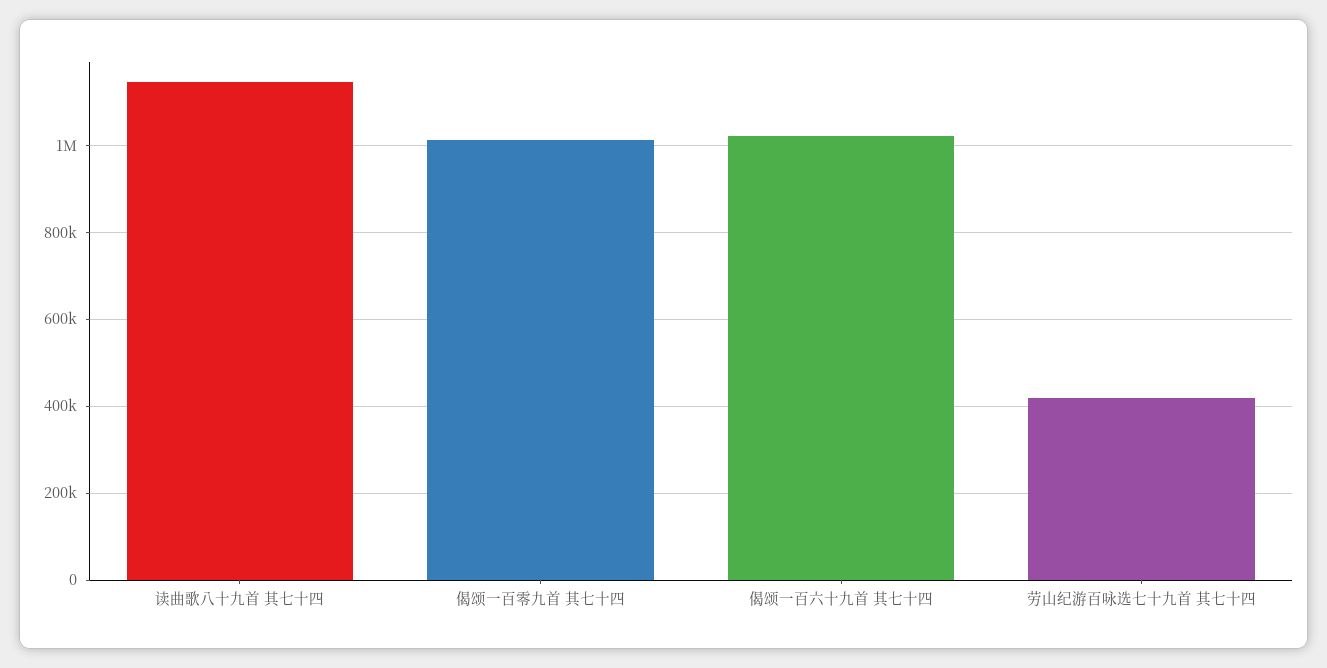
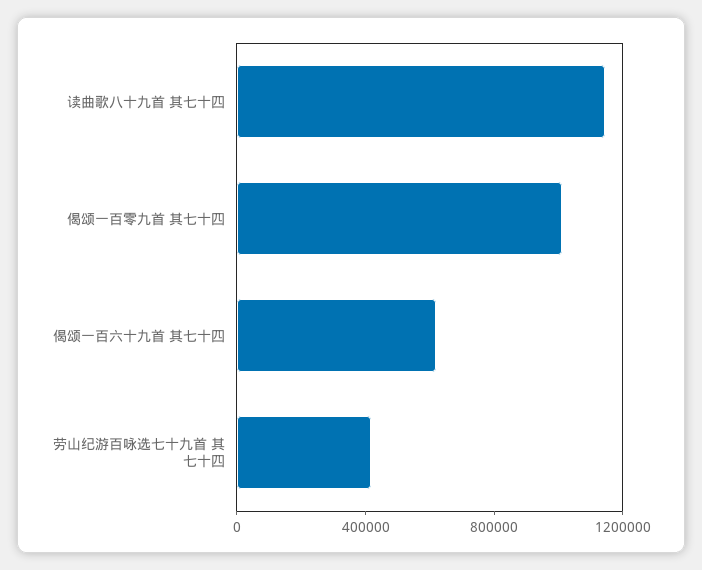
  {
    "读曲歌八十九首 其七十四": 1140000,
    "偈颂一百零九首 其七十四": 1020000,
-   "偈颂一百六十九首 其七十四": 1020000,
+   "偈颂一百六十九首 其七十四": 600000,
    "劳山纪游百咏选七十九首 其七十四": 420000
  }

